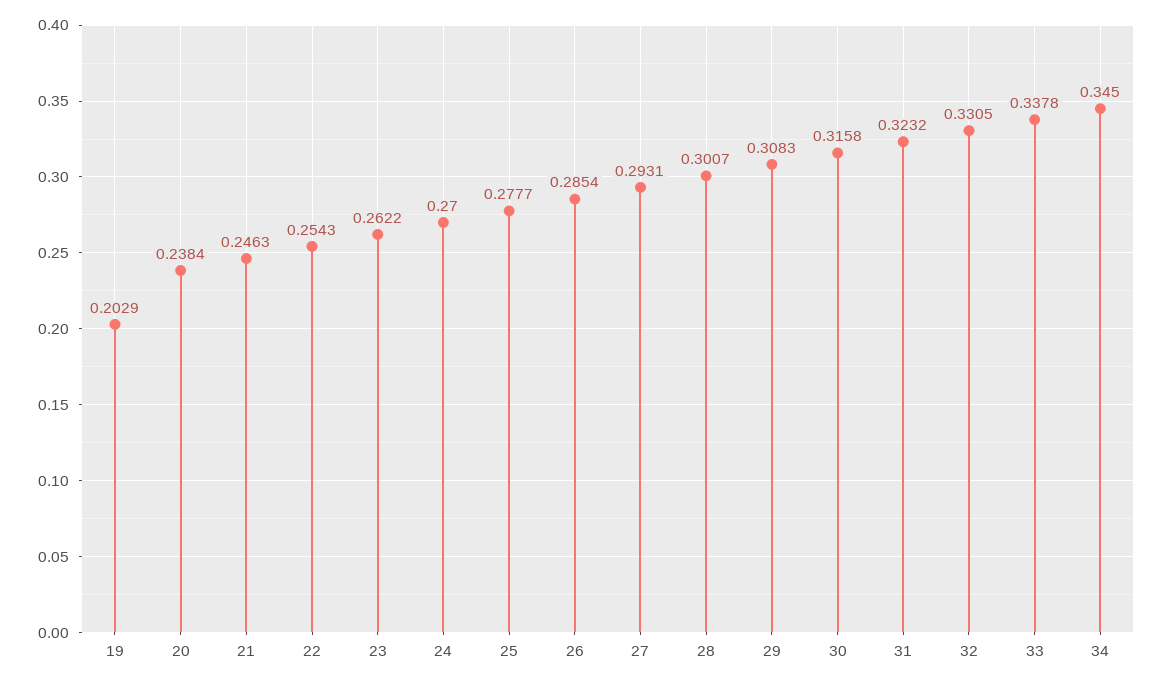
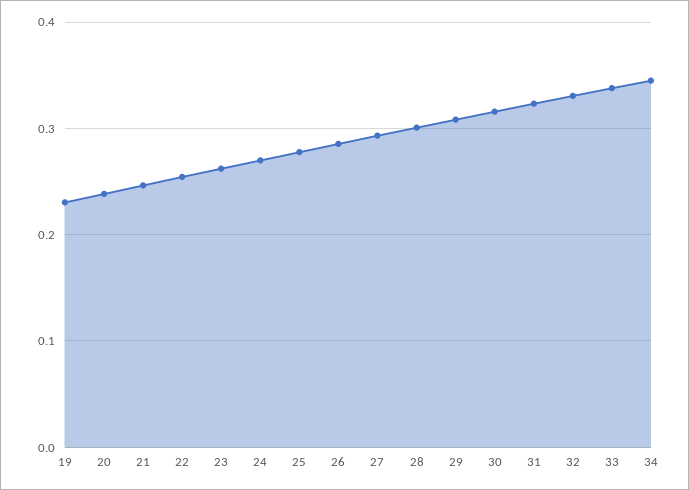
  {
-   "19": 0.2029,
+   "19": 0.23,
    "20": 0.2384,
    "21": 0.2463,
    "22": 0.2543,
    "23": 0.2622,
    "24": 0.27,
    "25": 0.2777,
    "26": 0.2854,
    "27": 0.2931,
    "28": 0.3007,
    "29": 0.3083,
    "30": 0.3158,
    "31": 0.3232,
    "32": 0.3305,
    "33": 0.3378,
    "34": 0.345
  }

